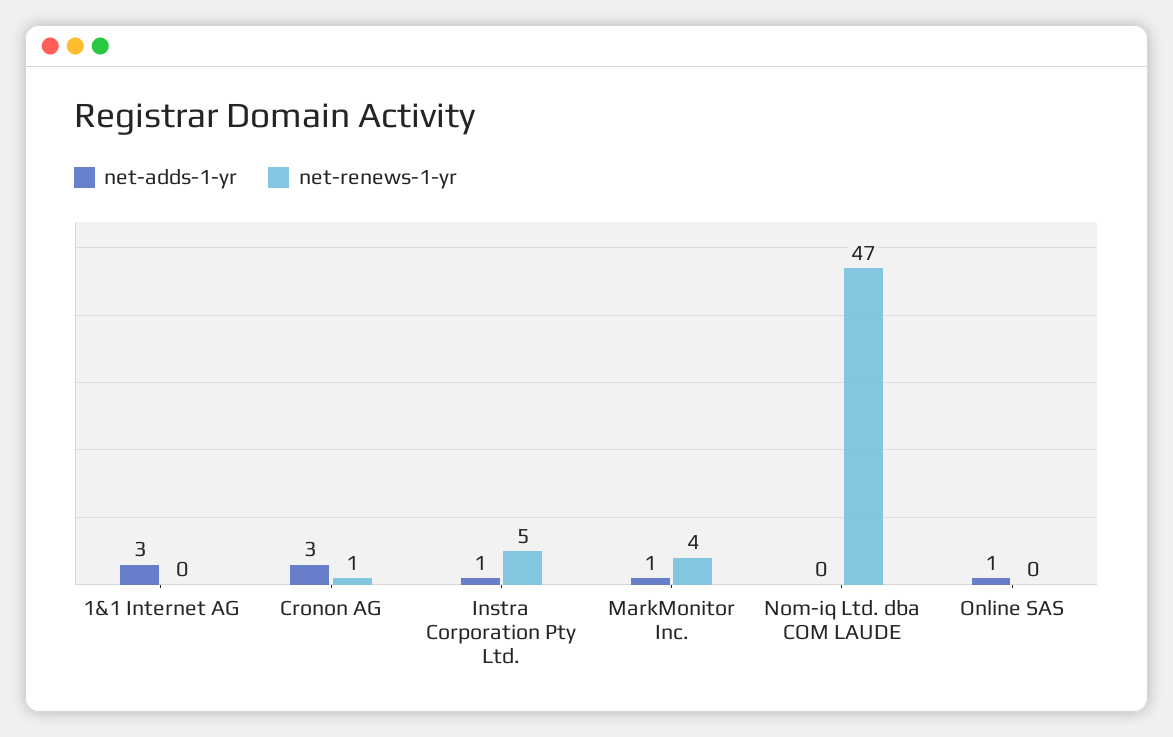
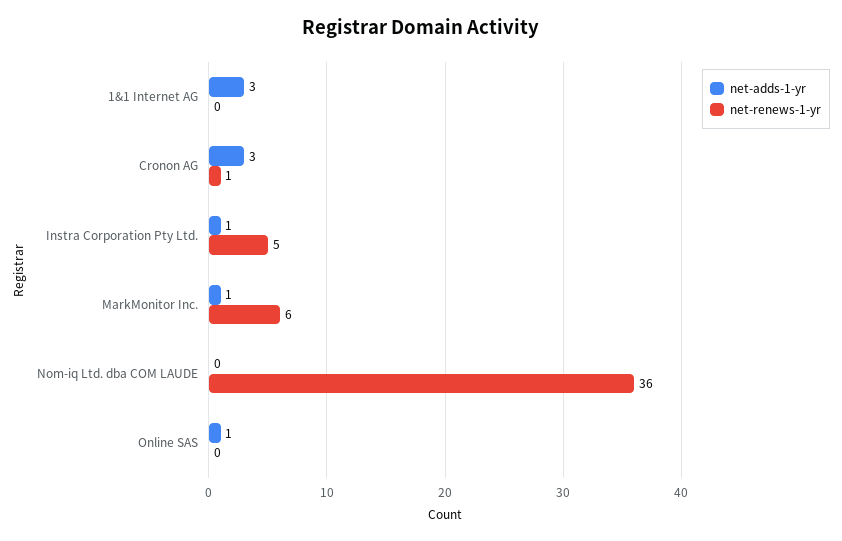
  {
    "net-adds-1-yr": {
      "1&1 Internet AG": 3,
      "Cronon AG": 3,
      "Instra Corporation Pty Ltd.": 1,
      "MarkMonitor Inc.": 1,
      "Nom-iq Ltd. dba COM LAUDE": 0,
      "Online SAS": 1
    },
    "net-renews-1-yr": {
      "1&1 Internet AG": 0,
      "Cronon AG": 1,
      "Instra Corporation Pty Ltd.": 5,
-     "MarkMonitor Inc.": 4,
+     "MarkMonitor Inc.": 6,
-     "Nom-iq Ltd. dba COM LAUDE": 47,
+     "Nom-iq Ltd. dba COM LAUDE": 36,
      "Online SAS": 0
    }
  }

